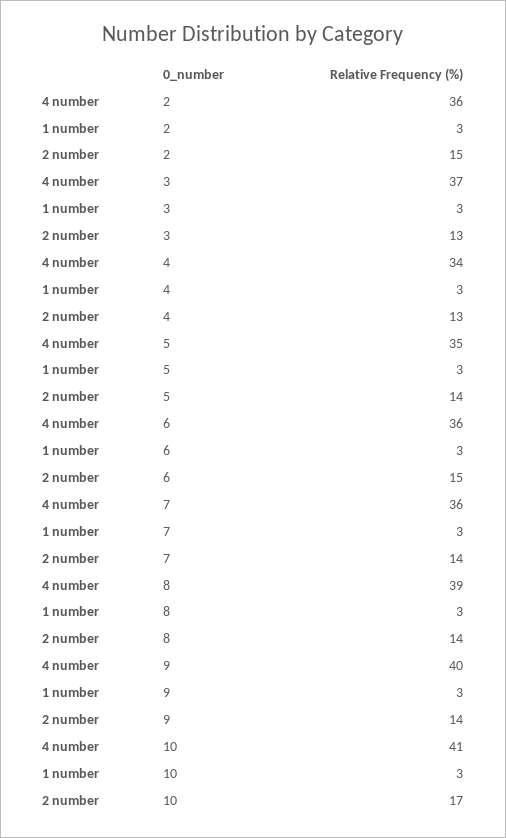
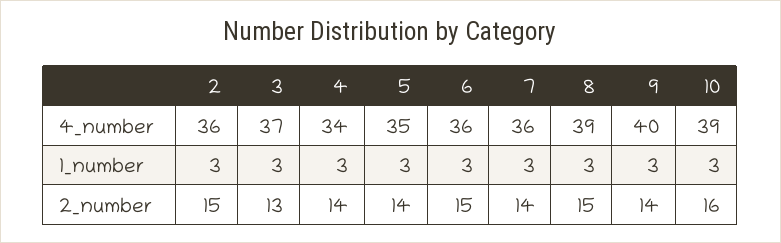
  {
    "4 number": {
      "2": 36,
      "3": 37,
      "4": 34,
      "5": 35,
      "6": 36,
      "7": 36,
      "8": 39,
      "9": 40,
-     "10": 41
+     "10": 39
    },
    "1 number": {
      "2": 3,
      "3": 3,
      "4": 3,
      "5": 3,
      "6": 3,
      "7": 3,
      "8": 3,
      "9": 3,
      "10": 3
    },
    "2 number": {
      "2": 15,
      "3": 13,
-     "4": 13,
+     "4": 14,
      "5": 14,
      "6": 15,
      "7": 14,
-     "8": 14,
+     "8": 15,
      "9": 14,
-     "10": 17
+     "10": 16
    }
  }

